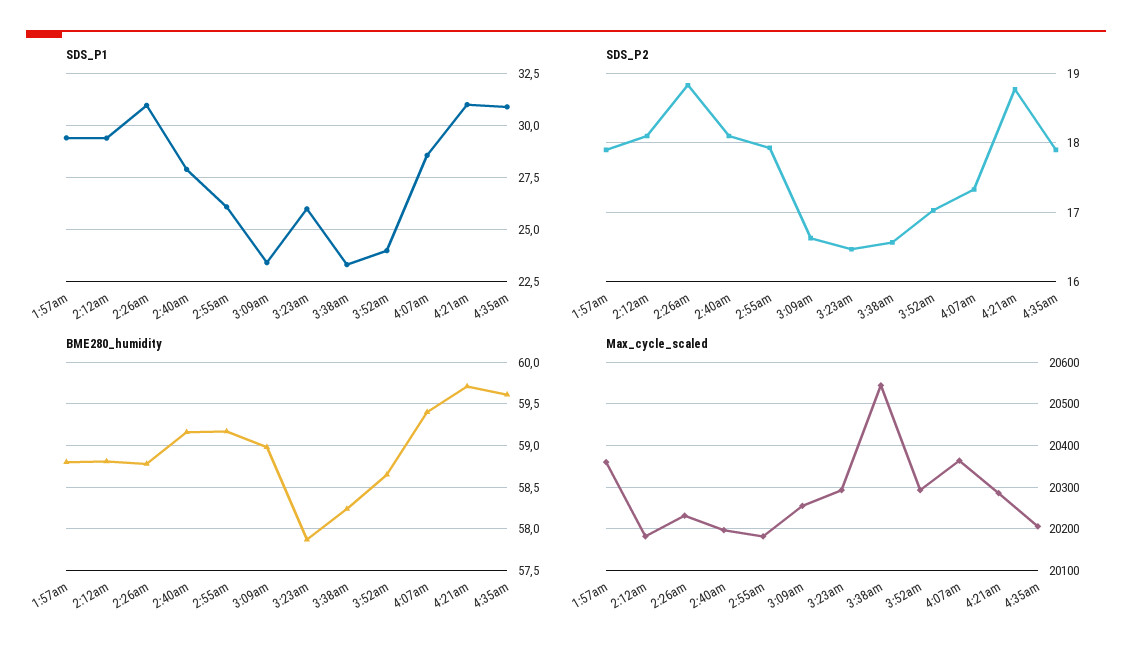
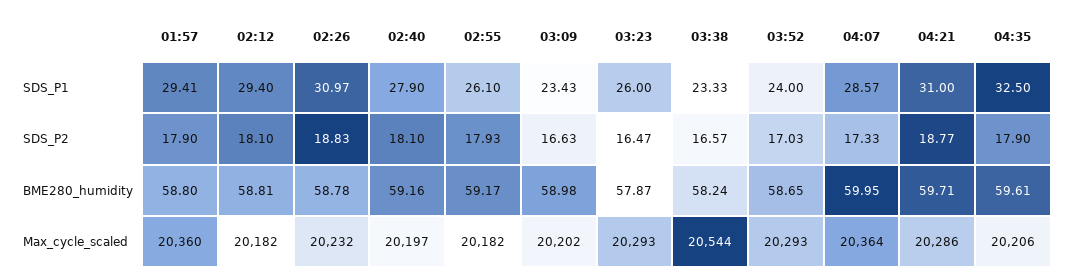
  {
    "SDS_P1": {
      "1:57am": 29.41,
      "2:12am": 29.4,
      "2:26am": 30.97,
      "2:40am": 27.9,
      "2:55am": 26.1,
      "3:09am": 23.43,
      "3:23am": 26,
      "3:38am": 23.33,
      "3:52am": 24,
      "4:07am": 28.57,
      "4:21am": 31,
-     "4:35am": 31
+     "4:35am": 32.5
    },
    "SDS_P2": {
      "1:57am": 17.9,
      "2:12am": 18.1,
      "2:26am": 18.83,
      "2:40am": 18.1,
      "2:55am": 17.93,
      "3:09am": 16.63,
      "3:23am": 16.47,
      "3:38am": 16.57,
      "3:52am": 17.03,
      "4:07am": 17.33,
      "4:21am": 18.77,
      "4:35am": 17.9
    },
    "BME280_humidity": {
      "1:57am": 58.8,
      "2:12am": 58.81,
      "2:26am": 58.78,
      "2:40am": 59.16,
      "2:55am": 59.17,
      "3:09am": 58.98,
      "3:23am": 57.87,
      "3:38am": 58.24,
      "3:52am": 58.65,
-     "4:07am": 59.4,
+     "4:07am": 59.95,
      "4:21am": 59.71,
      "4:35am": 59.61
    },
    "Max_cycle_scaled": {
      "1:57am": 20360,
      "2:12am": 20182,
      "2:26am": 20232,
      "2:40am": 20197,
      "2:55am": 20182,
-     "3:09am": 20260,
+     "3:09am": 20202,
      "3:23am": 20293,
      "3:38am": 20544,
      "3:52am": 20293,
      "4:07am": 20364,
      "4:21am": 20286,
      "4:35am": 20206
    }
  }

